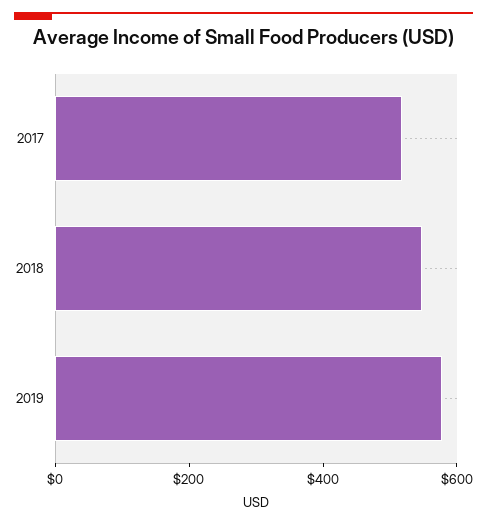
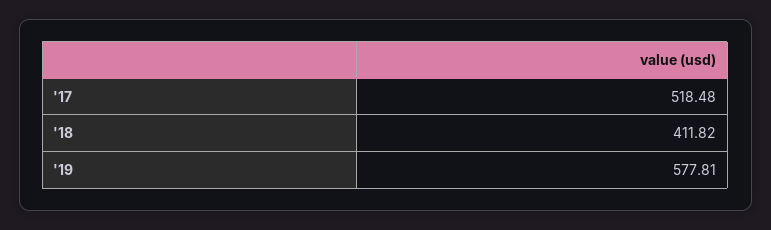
  {
    "2017": 518.48,
-   "2018": 550,
+   "2018": 411.82,
    "2019": 577.81
  }

